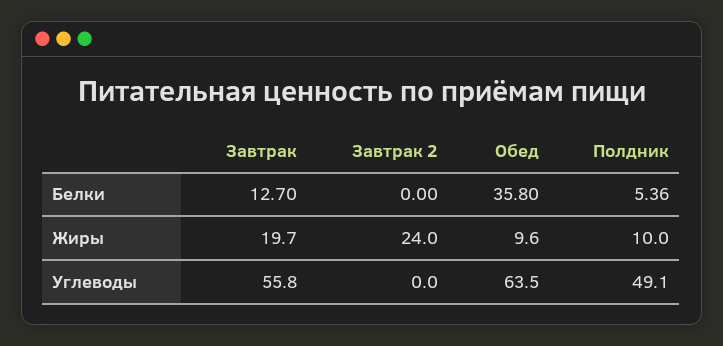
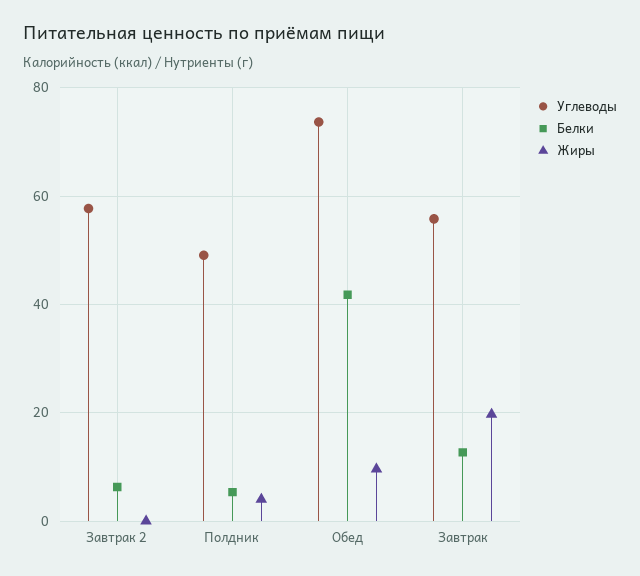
  {
    "Белки": {
      "Завтрак": 12.7,
-     "Завтрак 2": 0,
+     "Завтрак 2": 6,
-     "Обед": 35.8,
+     "Обед": 42,
      "Полдник": 5.36
    },
    "Жиры": {
      "Завтрак": 19.7,
-     "Завтрак 2": 24,
+     "Завтрак 2": 0,
      "Обед": 9.6,
-     "Полдник": 10
+     "Полдник": 4
    },
    "Углеводы": {
      "Завтрак": 55.8,
-     "Завтрак 2": 0,
+     "Завтрак 2": 58,
-     "Обед": 63.5,
+     "Обед": 74,
      "Полдник": 49.1
    }
  }

